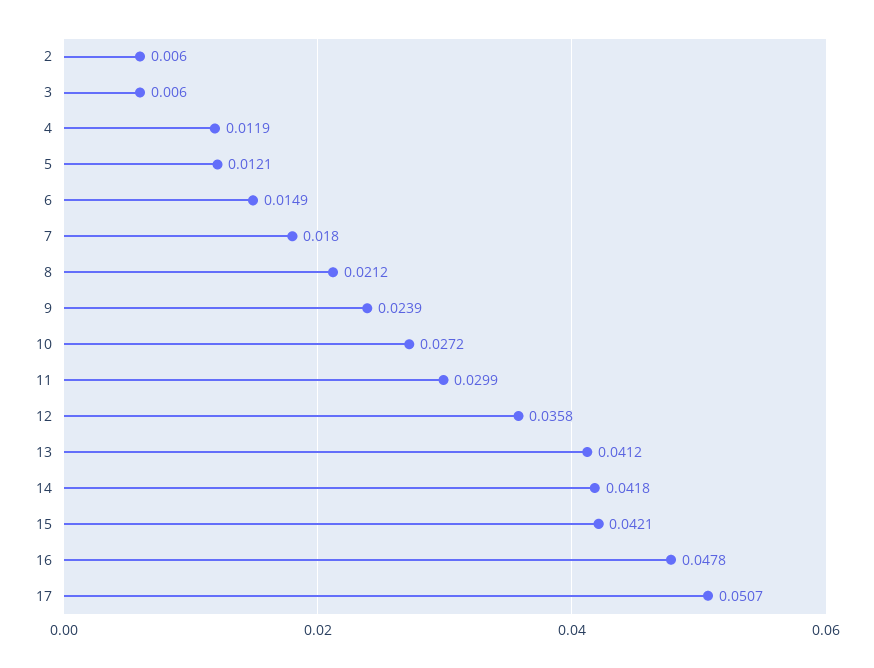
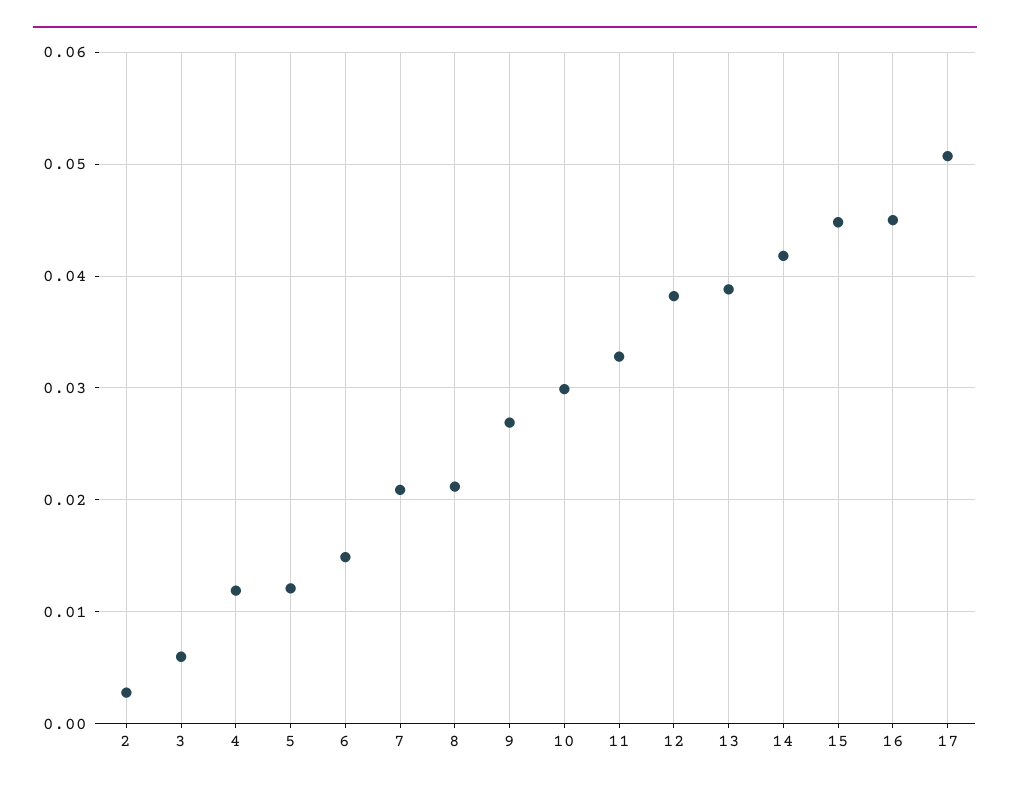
  {
-   "2": 0.006,
+   "2": 0.003,
    "3": 0.006,
    "4": 0.0119,
    "5": 0.0121,
    "6": 0.0149,
-   "7": 0.018,
+   "7": 0.021,
    "8": 0.0212,
-   "9": 0.0239,
+   "9": 0.027,
-   "10": 0.0272,
+   "10": 0.03,
-   "11": 0.0299,
+   "11": 0.033,
-   "12": 0.0358,
+   "12": 0.038,
-   "13": 0.0412,
+   "13": 0.039,
    "14": 0.0418,
-   "15": 0.0421,
+   "15": 0.045,
-   "16": 0.0478,
+   "16": 0.045,
    "17": 0.0507
  }

